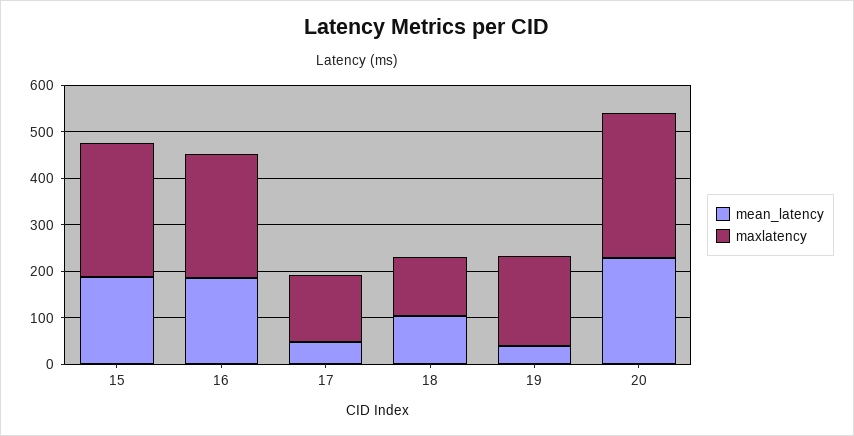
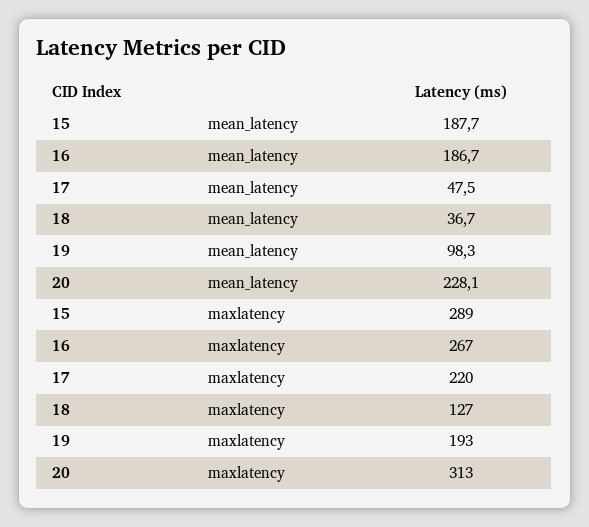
  {
    "mean_latency": {
      "15": 187.7,
      "16": 186.7,
      "17": 47.5,
-     "18": 100,
+     "18": 36.7,
-     "19": 40,
+     "19": 98.3,
      "20": 228.1
    },
    "maxlatency": {
      "15": 289,
      "16": 267,
-     "17": 140,
+     "17": 220,
      "18": 127,
      "19": 193,
      "20": 313
    }
  }

